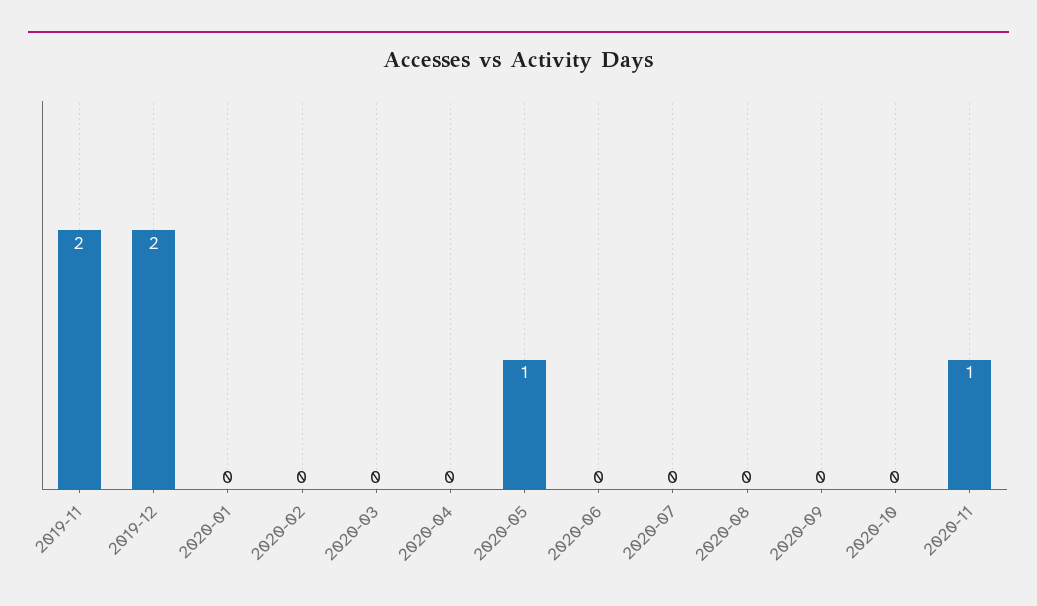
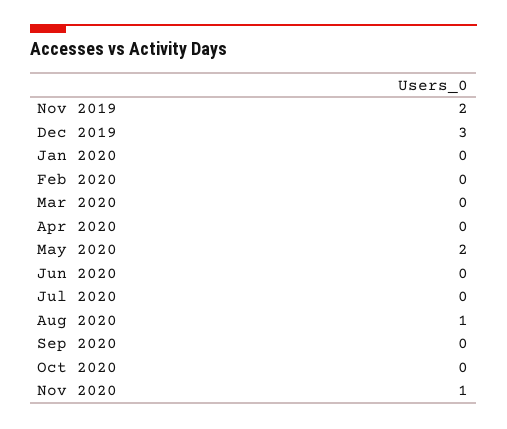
  {
    "2019-11": 2,
-   "2019-12": 2,
+   "2019-12": 3,
    "2020-01": 0,
    "2020-02": 0,
    "2020-03": 0,
    "2020-04": 0,
-   "2020-05": 1,
+   "2020-05": 2,
    "2020-06": 0,
    "2020-07": 0,
-   "2020-08": 0,
+   "2020-08": 1,
    "2020-09": 0,
    "2020-10": 0,
    "2020-11": 1
  }

